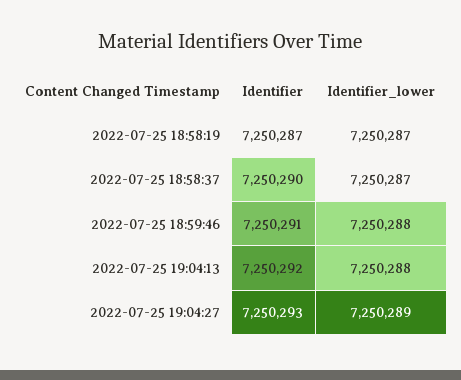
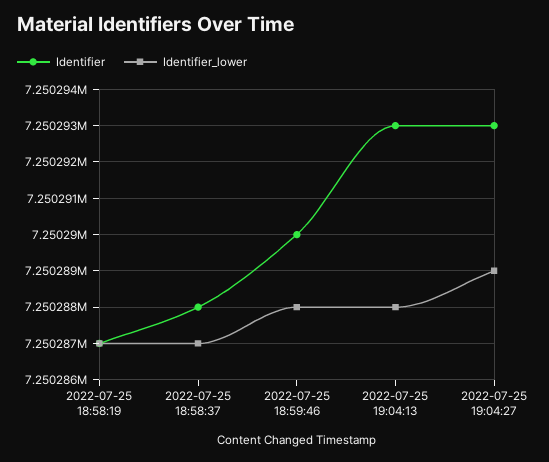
  {
    "Identifier": {
      "2022-07-25 18:58:19": 7250287,
-     "2022-07-25 18:58:37": 7250290,
+     "2022-07-25 18:58:37": 7250288,
-     "2022-07-25 18:59:46": 7250291,
+     "2022-07-25 18:59:46": 7250290,
-     "2022-07-25 19:04:13": 7250292,
+     "2022-07-25 19:04:13": 7250293,
      "2022-07-25 19:04:27": 7250293
    },
    "Identifier_lower": {
      "2022-07-25 18:58:19": 7250287,
      "2022-07-25 18:58:37": 7250287,
      "2022-07-25 18:59:46": 7250288,
      "2022-07-25 19:04:13": 7250288,
      "2022-07-25 19:04:27": 7250289
    }
  }

